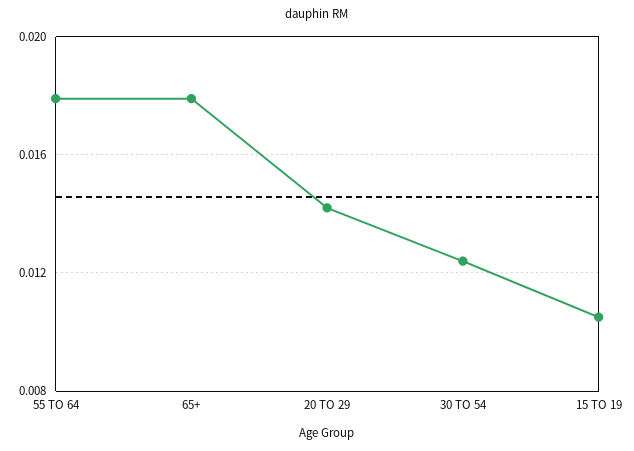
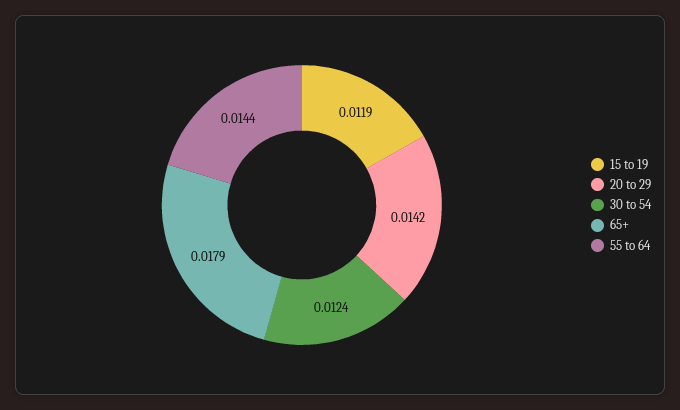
  {
-   "55 TO 64": 0.018,
+   "55 TO 64": 0.0144,
    "65+": 0.0179,
    "20 TO 29": 0.0142,
    "30 TO 54": 0.0124,
-   "15 TO 19": 0.0105
+   "15 TO 19": 0.0119
  }

